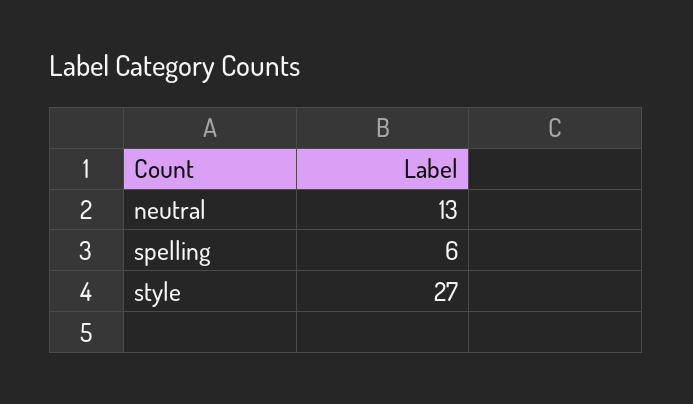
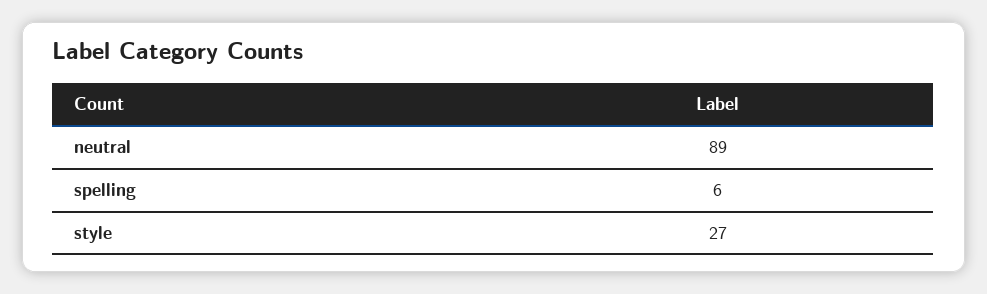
  {
-   "neutral": 13,
+   "neutral": 89,
    "spelling": 6,
    "style": 27
  }

